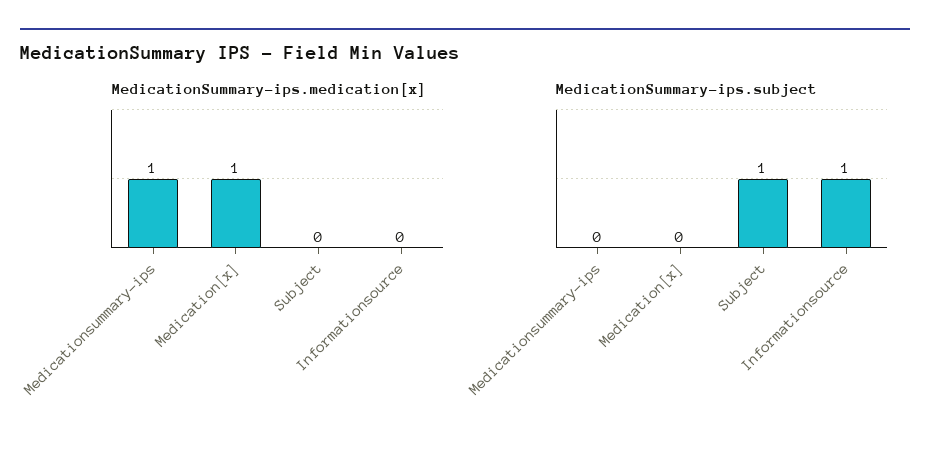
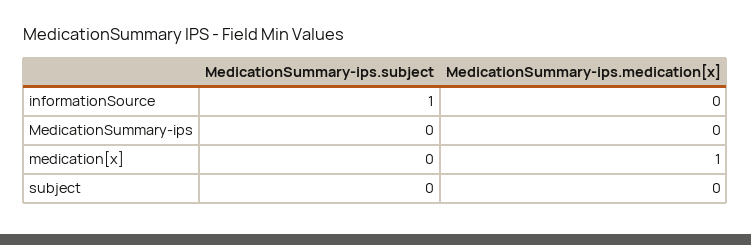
  {
    "MedicationSummary-ips.medication[x]": {
-     "Medicationsummary-ips": 1,
+     "Medicationsummary-ips": 0,
      "Medication[x]": 1,
      "Subject": 0,
      "Informationsource": 0
    },
    "MedicationSummary-ips.subject": {
      "Medicationsummary-ips": 0,
      "Medication[x]": 0,
-     "Subject": 1,
+     "Subject": 0,
      "Informationsource": 1
    }
  }

